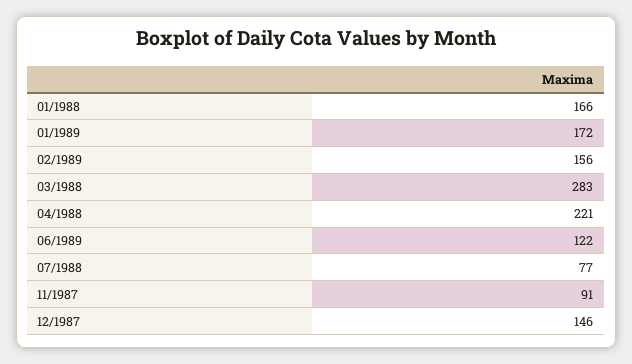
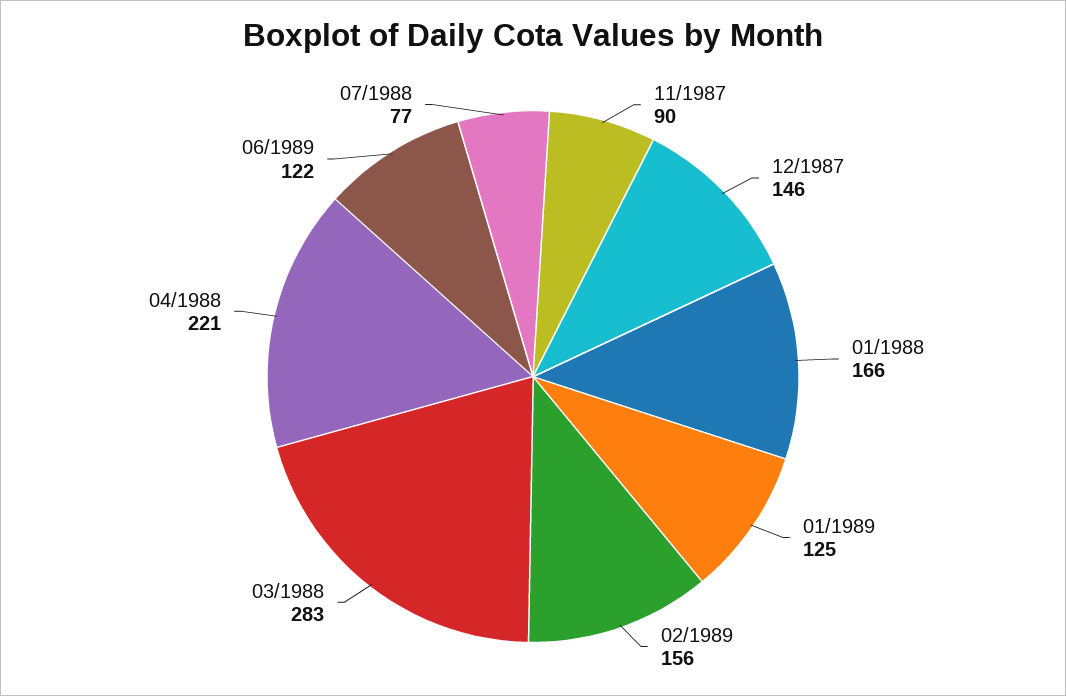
  {
    "01/1988": 166,
-   "01/1989": 172,
+   "01/1989": 125,
    "02/1989": 156,
    "03/1988": 283,
    "04/1988": 221,
    "06/1989": 122,
    "07/1988": 77,
-   "11/1987": 91,
+   "11/1987": 90,
    "12/1987": 146
  }

